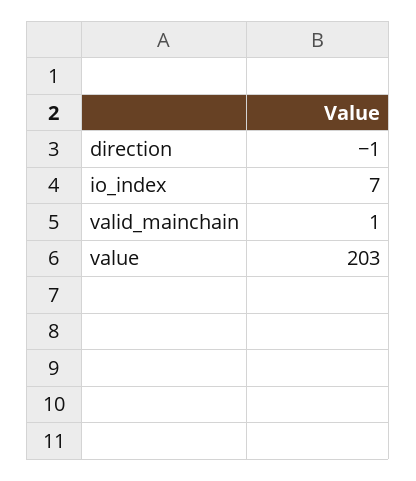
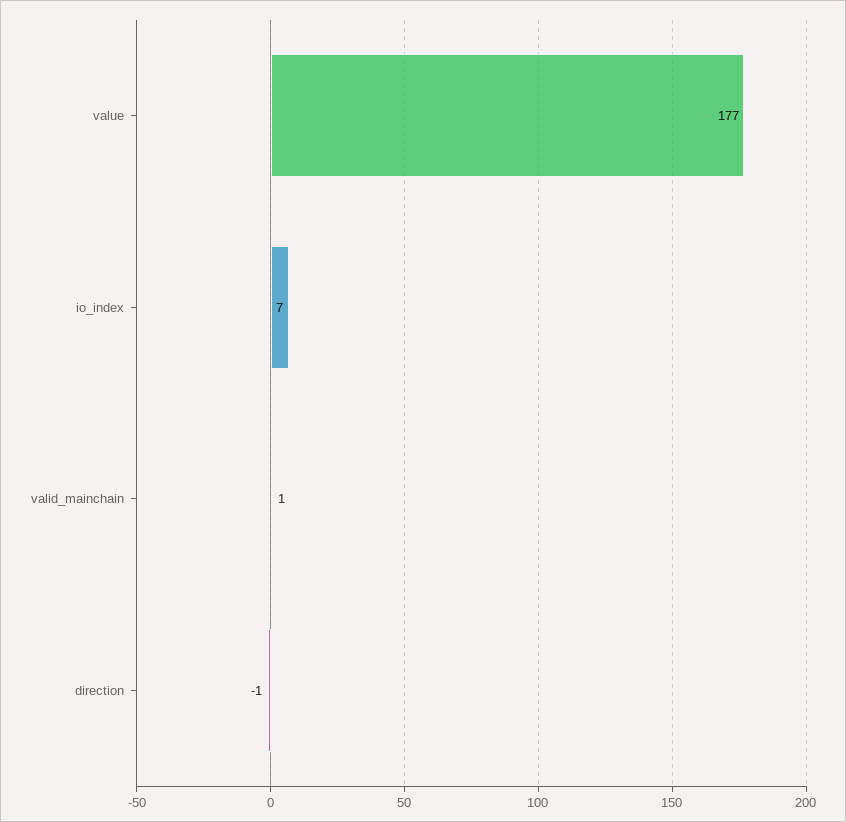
  {
    "direction": -1,
    "io_index": 7,
    "valid_mainchain": 1,
-   "value": 203
+   "value": 177
  }

